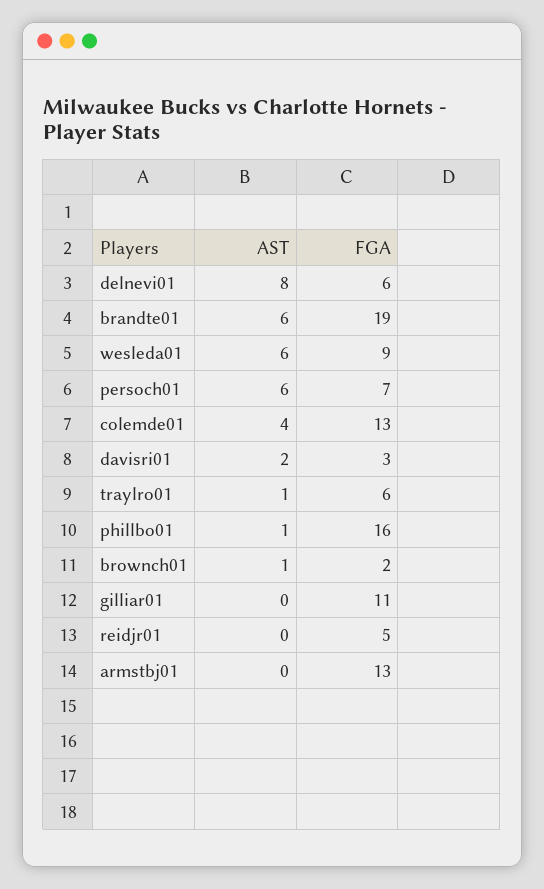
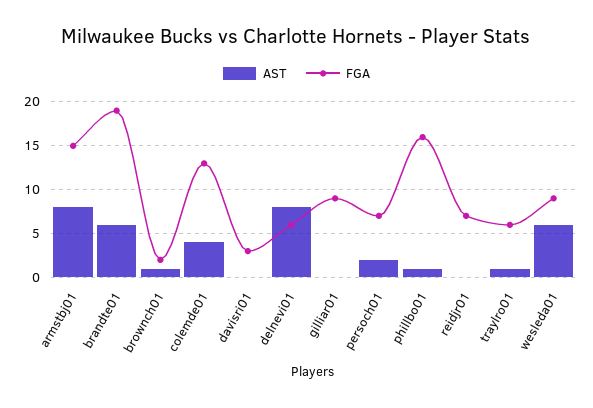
  {
    "AST": {
      "delnevi01": 8,
      "brandte01": 6,
      "wesleda01": 6,
-     "persoch01": 6,
+     "persoch01": 2,
      "colemde01": 4,
-     "davisri01": 2,
+     "davisri01": 0,
      "traylro01": 1,
      "phillbo01": 1,
      "brownch01": 1,
      "gilliar01": 0,
      "reidjr01": 0,
-     "armstbj01": 0
+     "armstbj01": 8
    },
    "FGA": {
      "delnevi01": 6,
      "brandte01": 19,
      "wesleda01": 9,
      "persoch01": 7,
      "colemde01": 13,
      "davisri01": 3,
      "traylro01": 6,
      "phillbo01": 16,
      "brownch01": 2,
-     "gilliar01": 11,
+     "gilliar01": 9,
-     "reidjr01": 5,
+     "reidjr01": 7,
-     "armstbj01": 13
+     "armstbj01": 15
    }
  }

